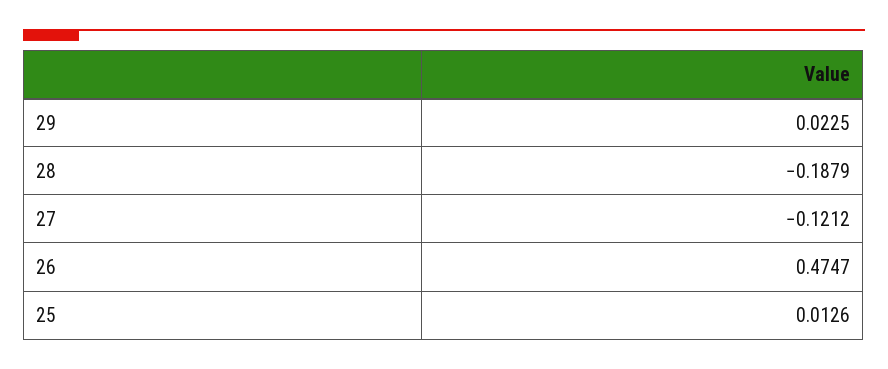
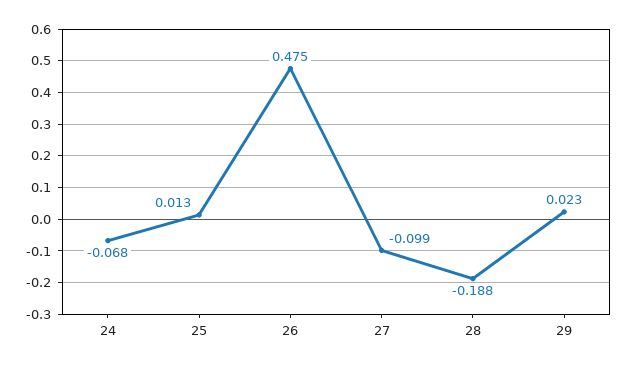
  {
    "29": 0.0225,
    "28": -0.1879,
-   "27": -0.1212,
+   "27": -0.099,
    "26": 0.4747,
-   "25": 0.0126
+   "25": 0.0126,
+   "24": -0.068
  }

